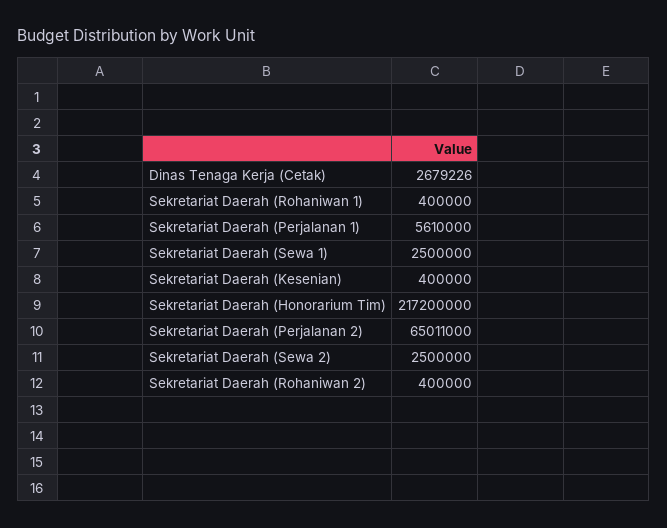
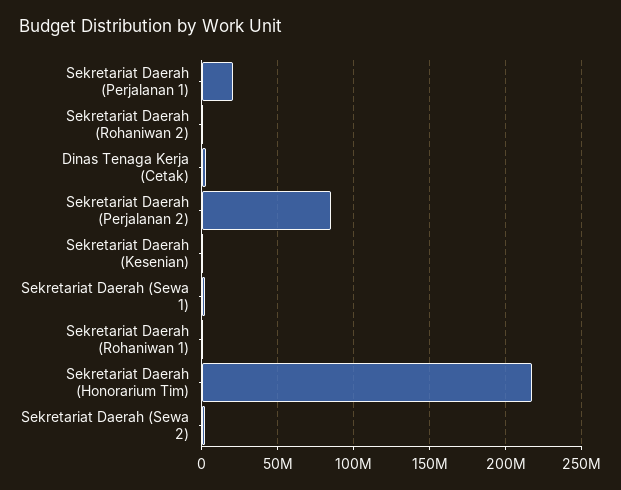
  {
    "Dinas Tenaga Kerja (Cetak)": 2679226,
    "Sekretariat Daerah (Rohaniwan 1)": 400000,
-   "Sekretariat Daerah (Perjalanan 1)": 5610000,
+   "Sekretariat Daerah (Perjalanan 1)": 20000000,
    "Sekretariat Daerah (Sewa 1)": 2500000,
    "Sekretariat Daerah (Kesenian)": 400000,
    "Sekretariat Daerah (Honorarium Tim)": 217200000,
-   "Sekretariat Daerah (Perjalanan 2)": 65011000,
+   "Sekretariat Daerah (Perjalanan 2)": 85000000,
    "Sekretariat Daerah (Sewa 2)": 2500000,
    "Sekretariat Daerah (Rohaniwan 2)": 400000
  }

